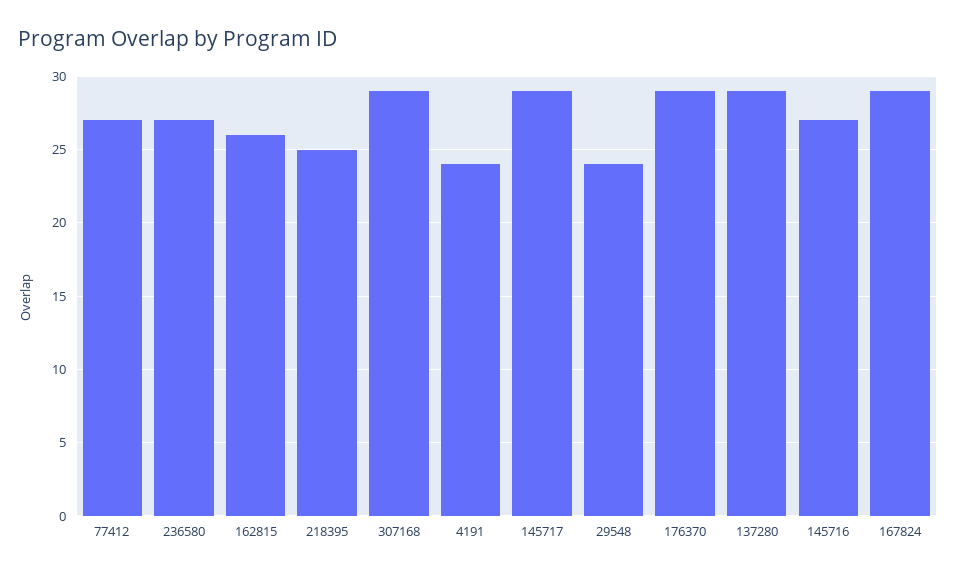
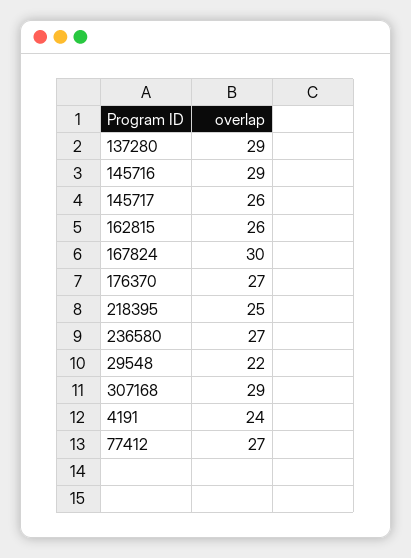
  {
    "77412": 27,
    "236580": 27,
    "162815": 26,
    "218395": 25,
    "307168": 29,
    "4191": 24,
-   "145717": 29,
+   "145717": 26,
-   "29548": 24,
+   "29548": 22,
-   "176370": 29,
+   "176370": 27,
    "137280": 29,
-   "145716": 27,
+   "145716": 29,
-   "167824": 29
+   "167824": 30
  }

